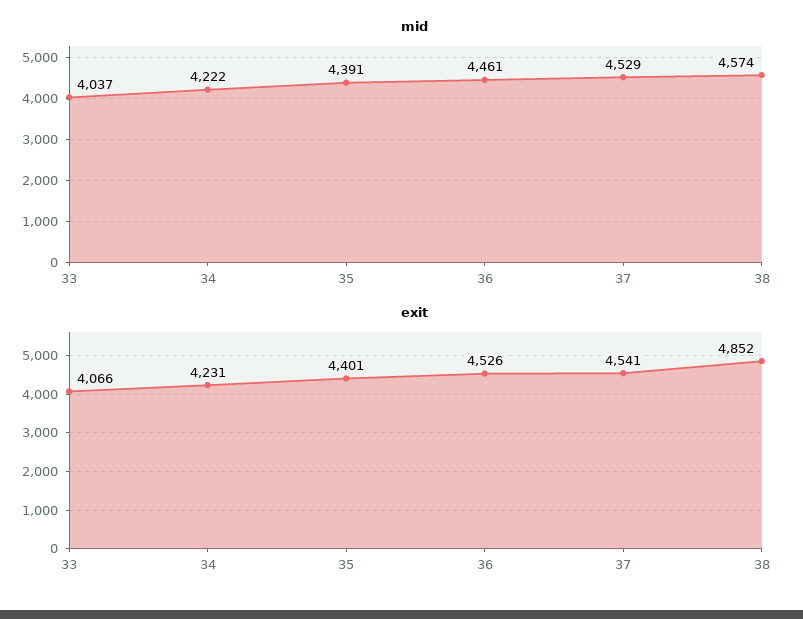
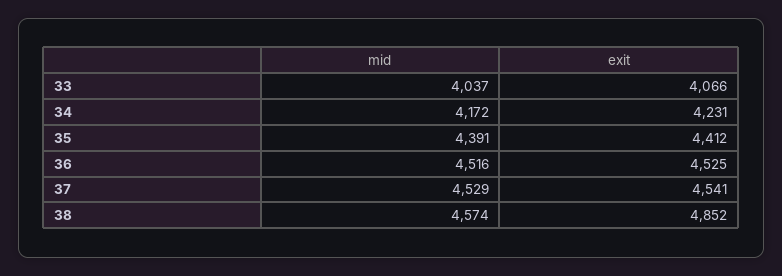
  {
    "mid": {
      "33": 4037,
-     "34": 4222,
+     "34": 4172,
      "35": 4391,
-     "36": 4461,
+     "36": 4516,
      "37": 4529,
      "38": 4574
    },
    "exit": {
      "33": 4066,
      "34": 4231,
-     "35": 4401,
+     "35": 4412,
-     "36": 4526,
+     "36": 4525,
      "37": 4541,
      "38": 4852
    }
  }

